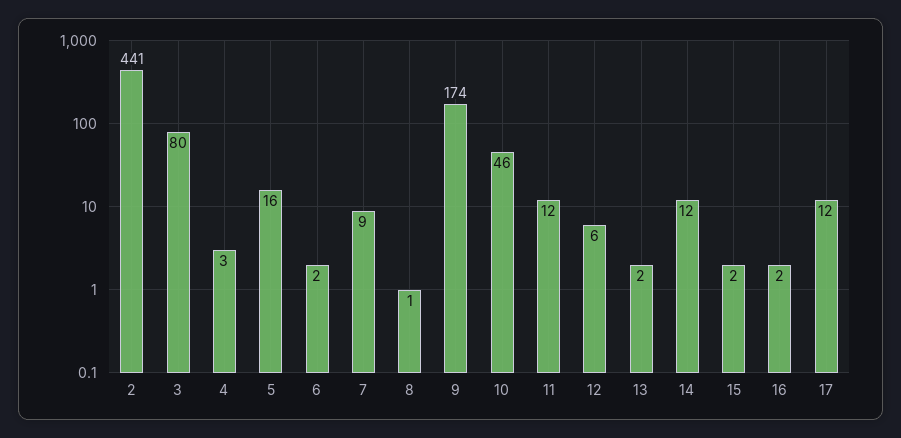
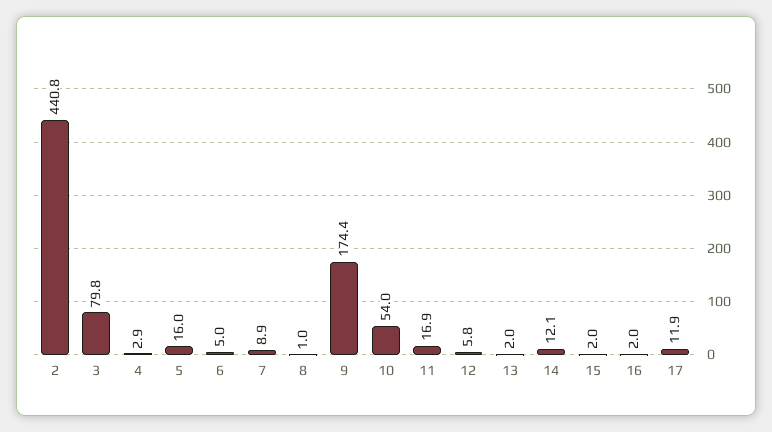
  {
    "2": 440.8,
    "3": 79.8,
    "4": 2.9,
    "5": 16,
-   "6": 2,
+   "6": 5,
    "7": 8.9,
    "8": 1,
    "9": 174.4,
-   "10": 46,
+   "10": 54,
-   "11": 12,
+   "11": 16.9,
    "12": 5.8,
    "13": 2,
    "14": 12.1,
    "15": 2,
    "16": 2,
    "17": 11.9
  }

